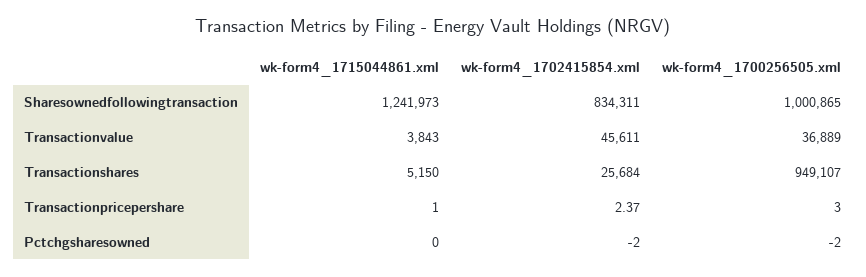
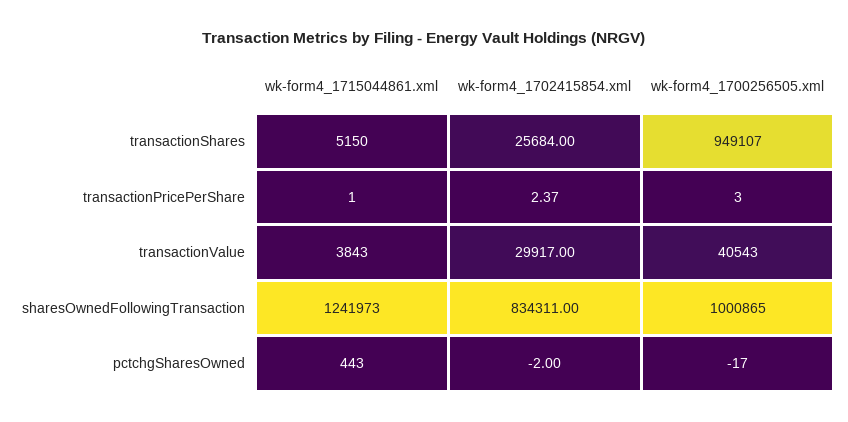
  {
    "wk-form4_1715044861.xml": {
      "Sharesownedfollowingtransaction": 1241973,
      "Transactionvalue": 3843,
      "Transactionshares": 5150,
      "Transactionpricepershare": 1,
-     "Pctchgsharesowned": 0
+     "Pctchgsharesowned": 443
    },
    "wk-form4_1702415854.xml": {
      "Sharesownedfollowingtransaction": 834311,
-     "Transactionvalue": 45611,
+     "Transactionvalue": 29917,
      "Transactionshares": 25684,
      "Transactionpricepershare": 2.37,
      "Pctchgsharesowned": -2
    },
    "wk-form4_1700256505.xml": {
      "Sharesownedfollowingtransaction": 1000865,
-     "Transactionvalue": 36889,
+     "Transactionvalue": 40543,
      "Transactionshares": 949107,
      "Transactionpricepershare": 3,
-     "Pctchgsharesowned": -2
+     "Pctchgsharesowned": -17
    }
  }

